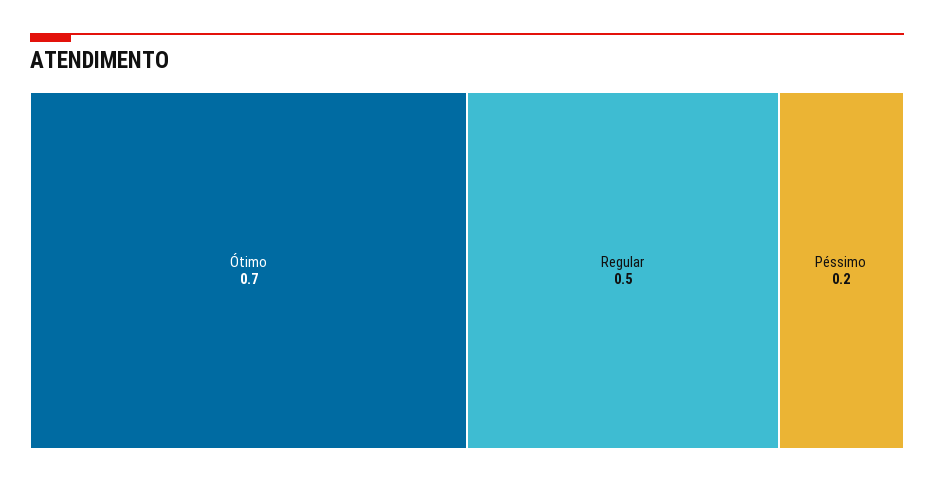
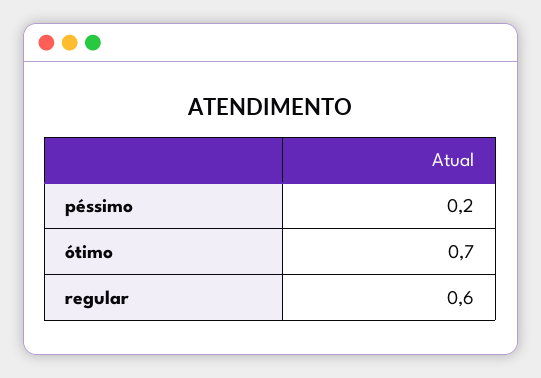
  {
    "Ótimo": 0.7,
-   "Regular": 0.5,
+   "Regular": 0.6,
    "Péssimo": 0.2
  }

